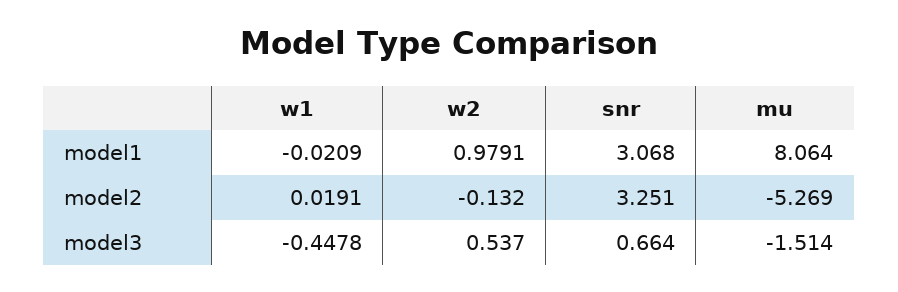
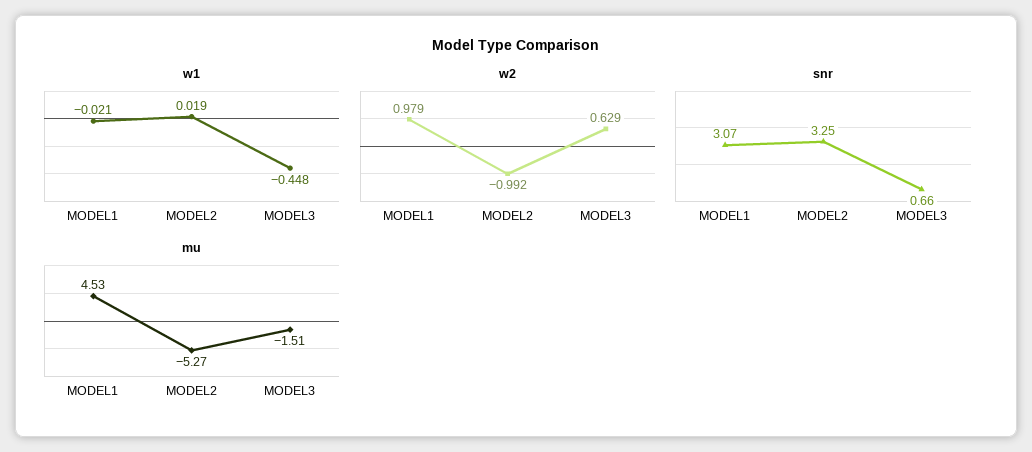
  {
    "w1": {
      "model1": -0.0209,
      "model2": 0.0191,
      "model3": -0.4478
    },
    "w2": {
      "model1": 0.9791,
-     "model2": -0.132,
+     "model2": -0.992,
-     "model3": 0.537
+     "model3": 0.629
    },
    "snr": {
      "model1": 3.068,
      "model2": 3.251,
      "model3": 0.664
    },
    "mu": {
-     "model1": 8.064,
+     "model1": 4.53,
      "model2": -5.269,
      "model3": -1.514
    }
  }

